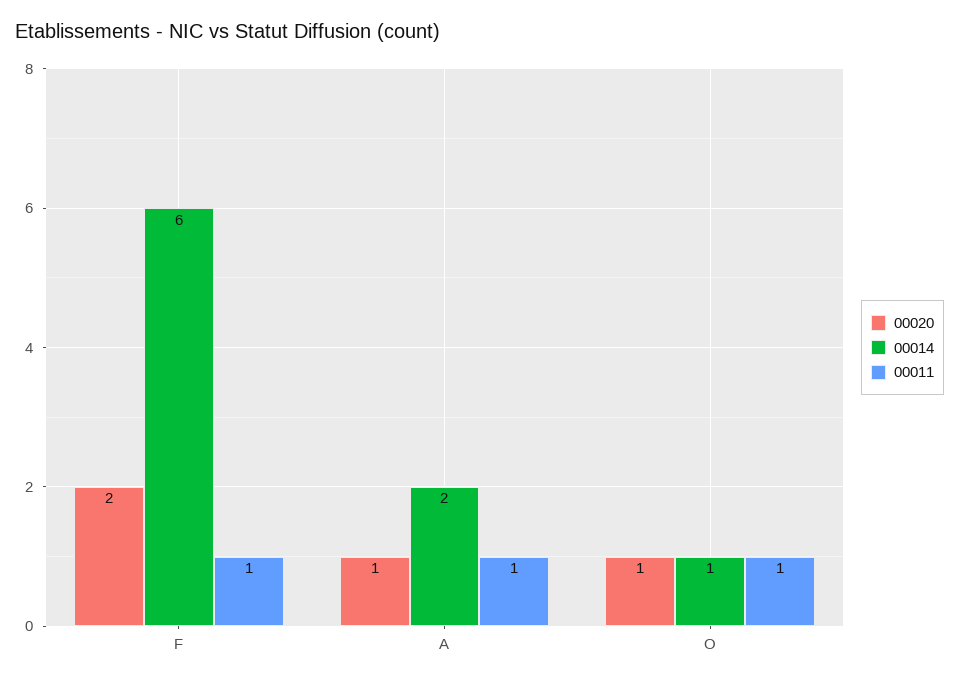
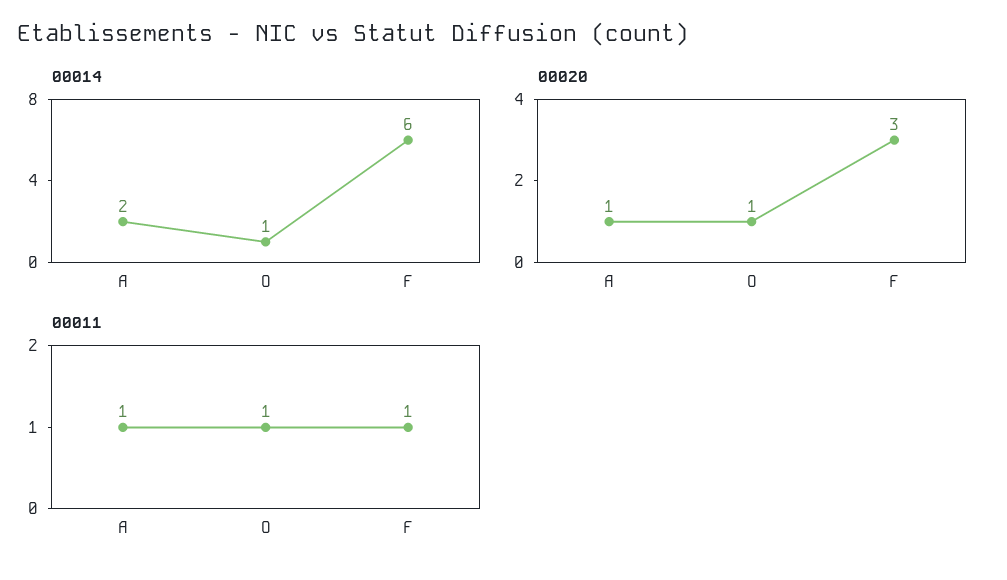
  {
    "00020": {
-     "F": 2,
+     "F": 3,
      "A": 1,
      "O": 1
    },
    "00014": {
      "F": 6,
      "A": 2,
      "O": 1
    },
    "00011": {
      "F": 1,
      "A": 1,
      "O": 1
    }
  }

